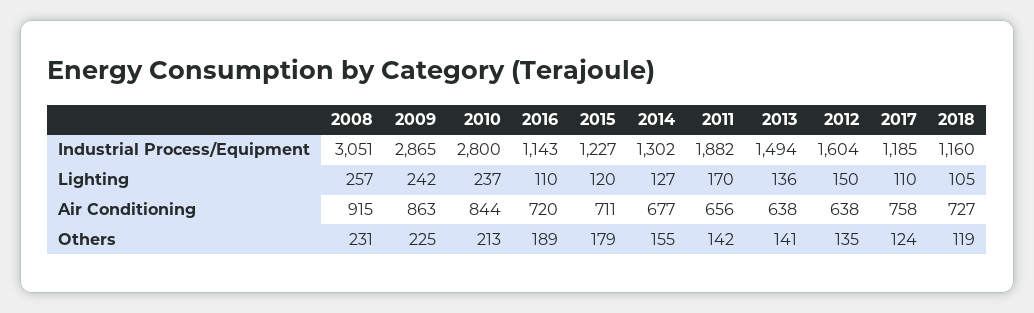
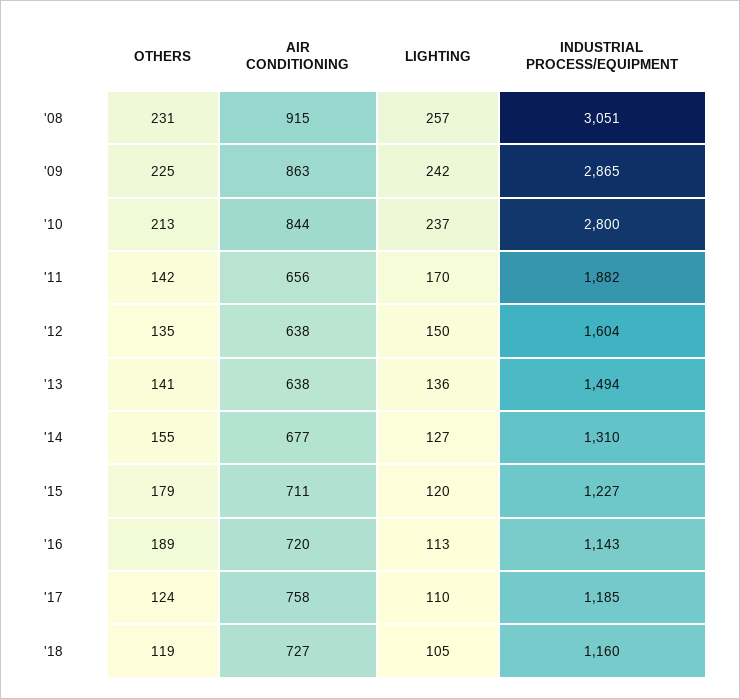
  {
    "2008": {
      "Industrial Process/Equipment": 3051,
      "Lighting": 257,
      "Air Conditioning": 915,
      "Others": 231
    },
    "2009": {
      "Industrial Process/Equipment": 2865,
      "Lighting": 242,
      "Air Conditioning": 863,
      "Others": 225
    },
    "2010": {
      "Industrial Process/Equipment": 2800,
      "Lighting": 237,
      "Air Conditioning": 844,
      "Others": 213
    },
    "2016": {
      "Industrial Process/Equipment": 1143,
-     "Lighting": 110,
+     "Lighting": 113,
      "Air Conditioning": 720,
      "Others": 189
    },
    "2015": {
      "Industrial Process/Equipment": 1227,
      "Lighting": 120,
      "Air Conditioning": 711,
      "Others": 179
    },
    "2014": {
-     "Industrial Process/Equipment": 1302,
+     "Industrial Process/Equipment": 1310,
      "Lighting": 127,
      "Air Conditioning": 677,
      "Others": 155
    },
    "2011": {
      "Industrial Process/Equipment": 1882,
      "Lighting": 170,
      "Air Conditioning": 656,
      "Others": 142
    },
    "2013": {
      "Industrial Process/Equipment": 1494,
      "Lighting": 136,
      "Air Conditioning": 638,
      "Others": 141
    },
    "2012": {
      "Industrial Process/Equipment": 1604,
      "Lighting": 150,
      "Air Conditioning": 638,
      "Others": 135
    },
    "2017": {
      "Industrial Process/Equipment": 1185,
      "Lighting": 110,
      "Air Conditioning": 758,
      "Others": 124
    },
    "2018": {
      "Industrial Process/Equipment": 1160,
      "Lighting": 105,
      "Air Conditioning": 727,
      "Others": 119
    }
  }

